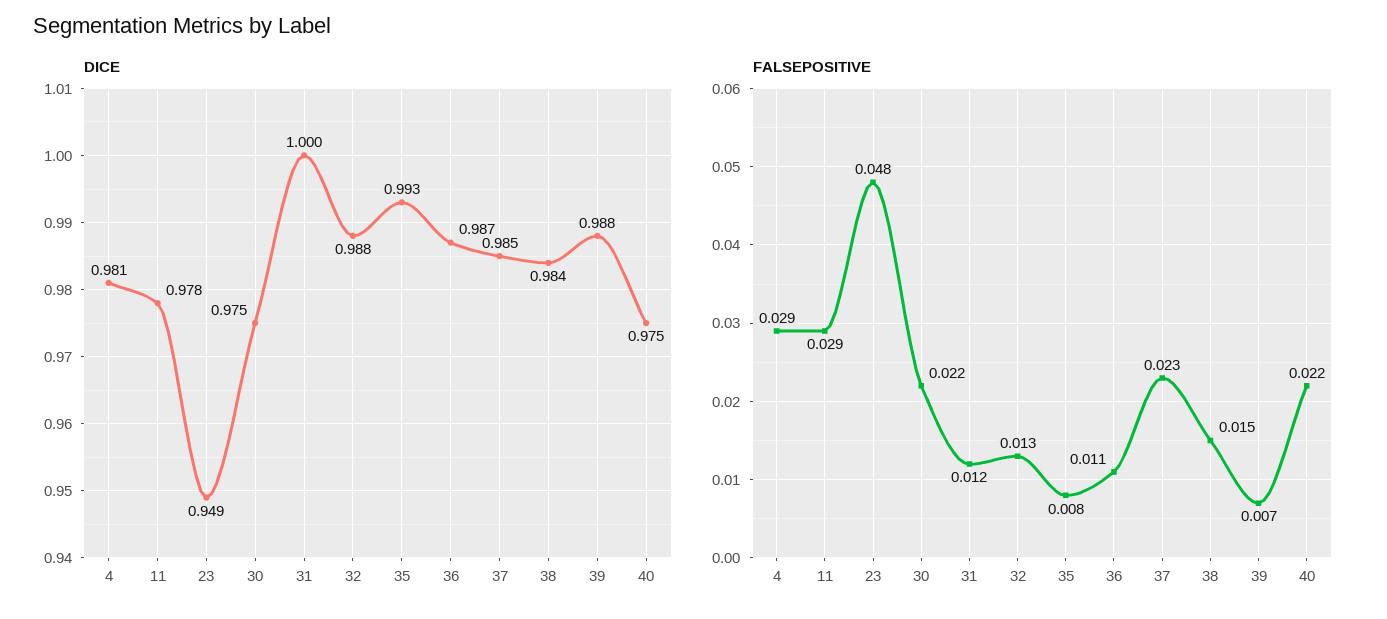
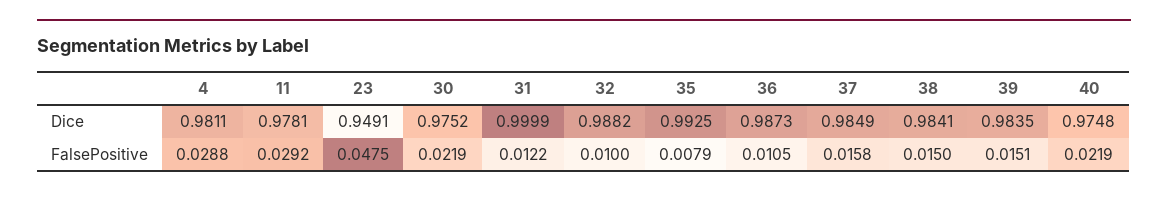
  {
    "DICE": {
      "4": 0.9811,
      "11": 0.9781,
      "23": 0.9491,
      "30": 0.9752,
      "31": 0.9999,
      "32": 0.9882,
      "35": 0.9925,
      "36": 0.9873,
      "37": 0.9849,
      "38": 0.9841,
-     "39": 0.988,
+     "39": 0.9835,
      "40": 0.9748
    },
    "FALSEPOSITIVE": {
      "4": 0.0288,
      "11": 0.0292,
      "23": 0.0475,
      "30": 0.0219,
      "31": 0.0122,
-     "32": 0.013,
+     "32": 0.01,
      "35": 0.0079,
      "36": 0.0105,
-     "37": 0.023,
+     "37": 0.0158,
      "38": 0.015,
-     "39": 0.007,
+     "39": 0.0151,
      "40": 0.0219
    }
  }

